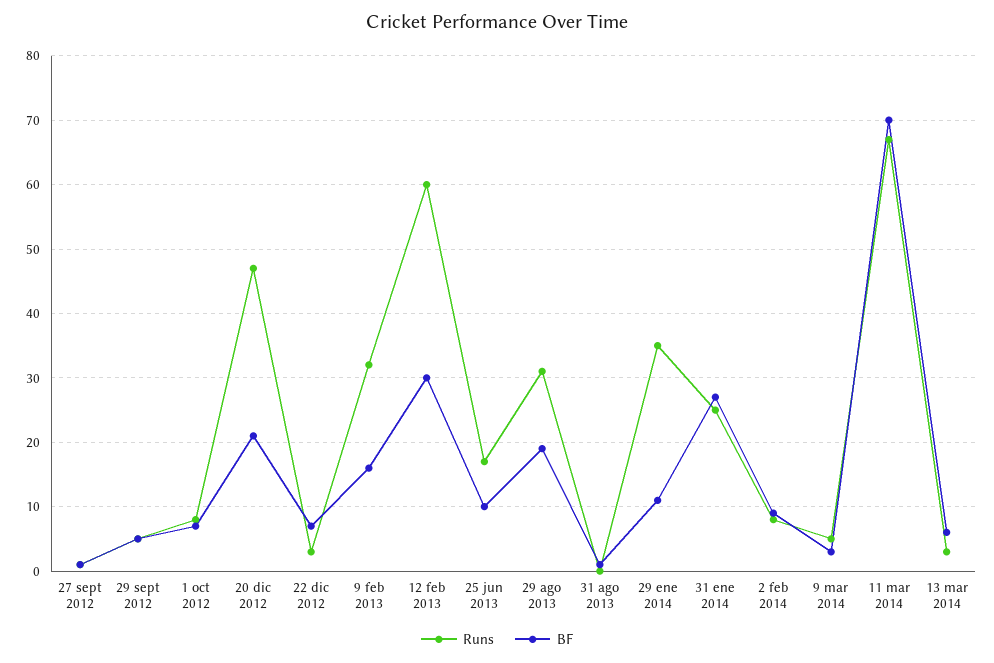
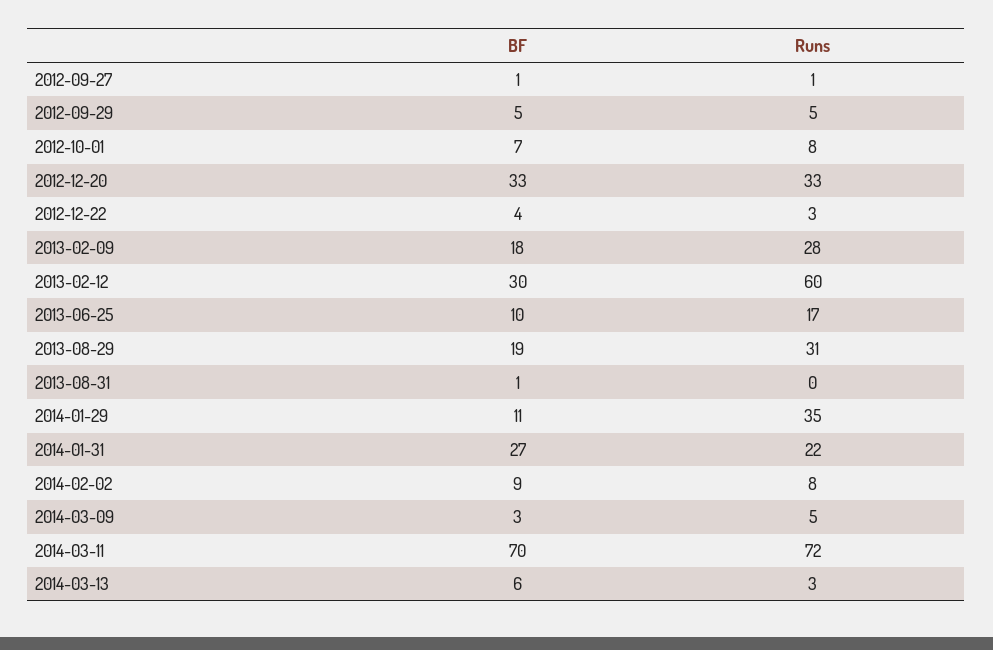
  {
    "Runs": {
      "27 sept 2012": 1,
      "29 sept 2012": 5,
      "1 oct 2012": 8,
-     "20 dic 2012": 47,
+     "20 dic 2012": 33,
      "22 dic 2012": 3,
-     "9 feb 2013": 32,
+     "9 feb 2013": 28,
      "12 feb 2013": 60,
      "25 jun 2013": 17,
      "29 ago 2013": 31,
      "31 ago 2013": 0,
      "29 ene 2014": 35,
-     "31 ene 2014": 25,
+     "31 ene 2014": 22,
      "2 feb 2014": 8,
      "9 mar 2014": 5,
-     "11 mar 2014": 67,
+     "11 mar 2014": 72,
      "13 mar 2014": 3
    },
    "BF": {
      "27 sept 2012": 1,
      "29 sept 2012": 5,
      "1 oct 2012": 7,
-     "20 dic 2012": 21,
+     "20 dic 2012": 33,
-     "22 dic 2012": 7,
+     "22 dic 2012": 4,
-     "9 feb 2013": 16,
+     "9 feb 2013": 18,
      "12 feb 2013": 30,
      "25 jun 2013": 10,
      "29 ago 2013": 19,
      "31 ago 2013": 1,
      "29 ene 2014": 11,
      "31 ene 2014": 27,
      "2 feb 2014": 9,
      "9 mar 2014": 3,
      "11 mar 2014": 70,
      "13 mar 2014": 6
    }
  }

